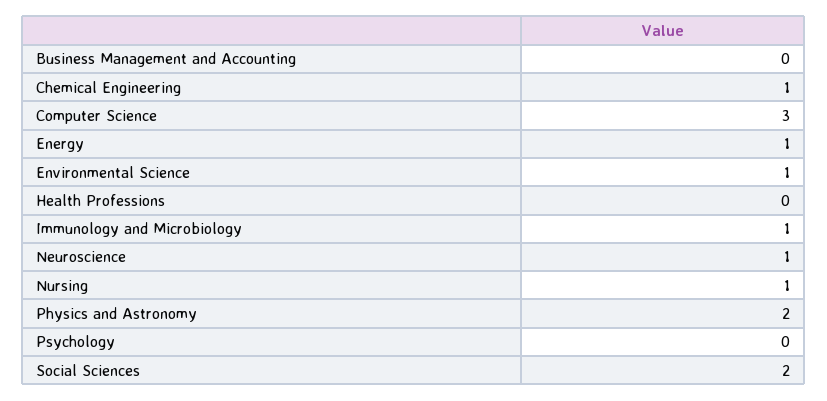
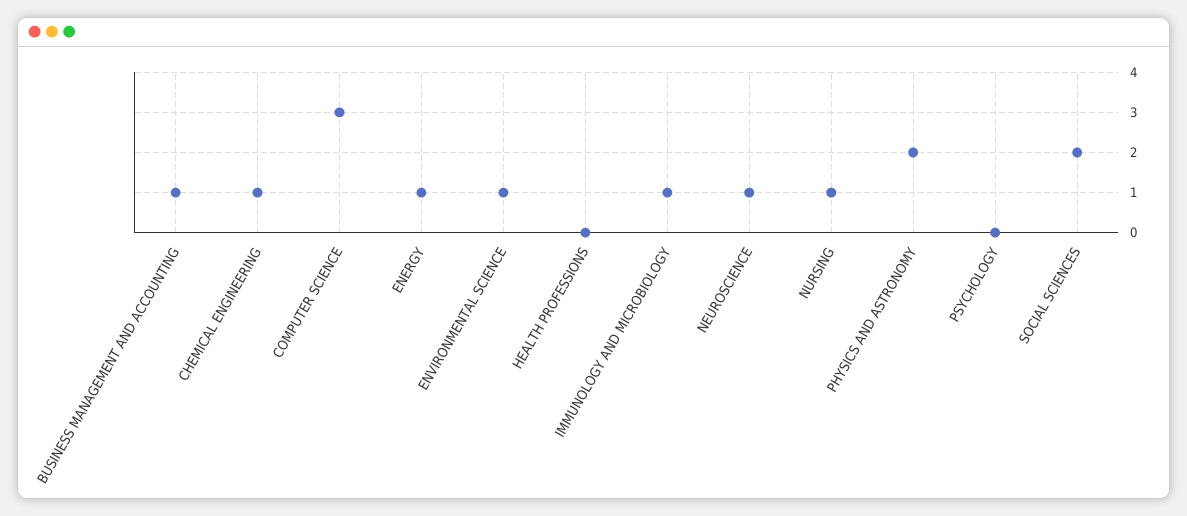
  {
-   "Business Management and Accounting": 0,
+   "Business Management and Accounting": 1,
    "Chemical Engineering": 1,
    "Computer Science": 3,
    "Energy": 1,
    "Environmental Science": 1,
    "Health Professions": 0,
    "Immunology and Microbiology": 1,
    "Neuroscience": 1,
    "Nursing": 1,
    "Physics and Astronomy": 2,
    "Psychology": 0,
    "Social Sciences": 2
  }

